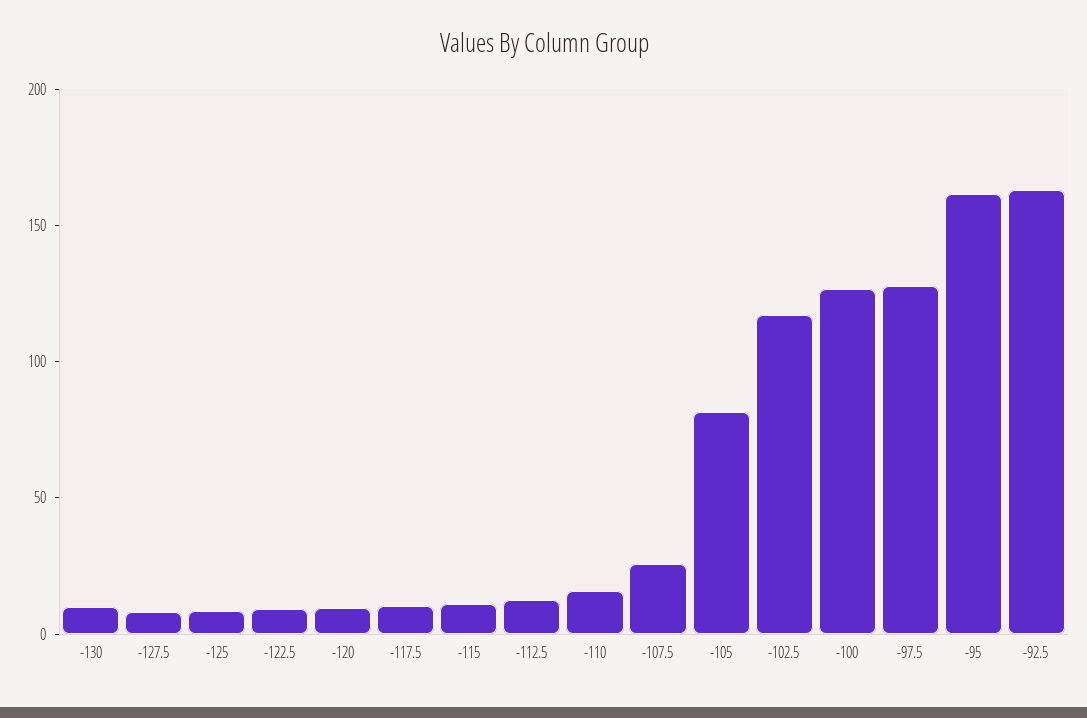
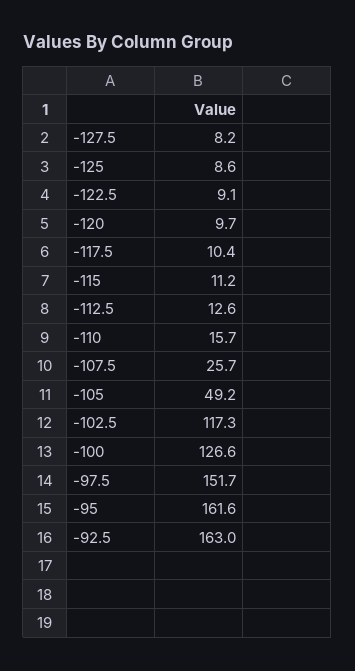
  {
-   "-130": 10,
    "-127.5": 8.2,
    "-125": 8.6,
    "-122.5": 9.1,
    "-120": 9.7,
    "-117.5": 10.4,
    "-115": 11.2,
    "-112.5": 12.6,
    "-110": 15.7,
    "-107.5": 25.7,
-   "-105": 80,
+   "-105": 49.2,
    "-102.5": 117.3,
    "-100": 126.6,
-   "-97.5": 130,
+   "-97.5": 151.7,
    "-95": 161.6,
    "-92.5": 163
  }

